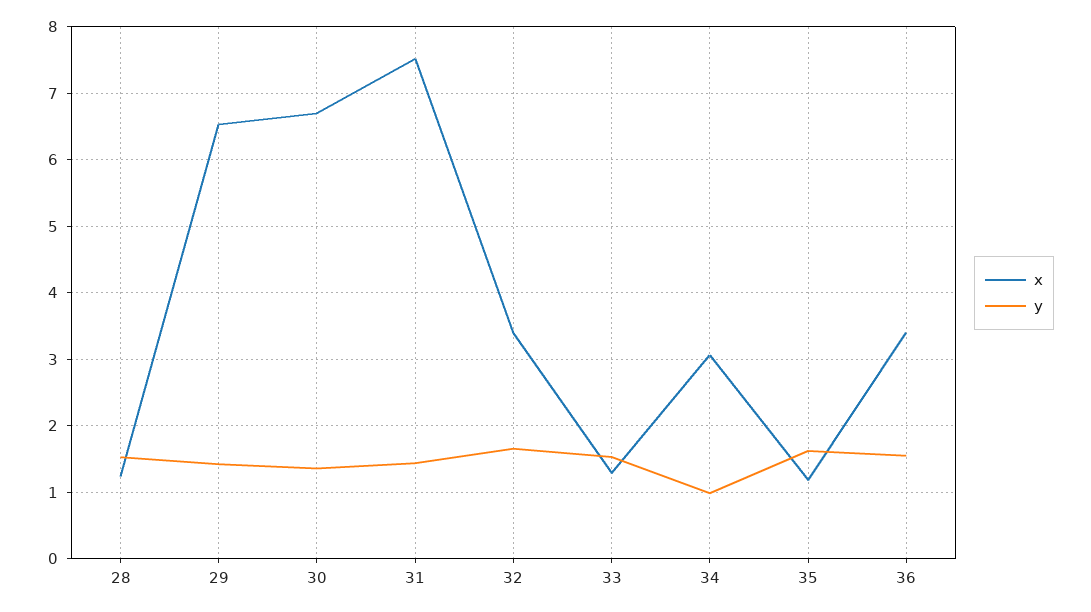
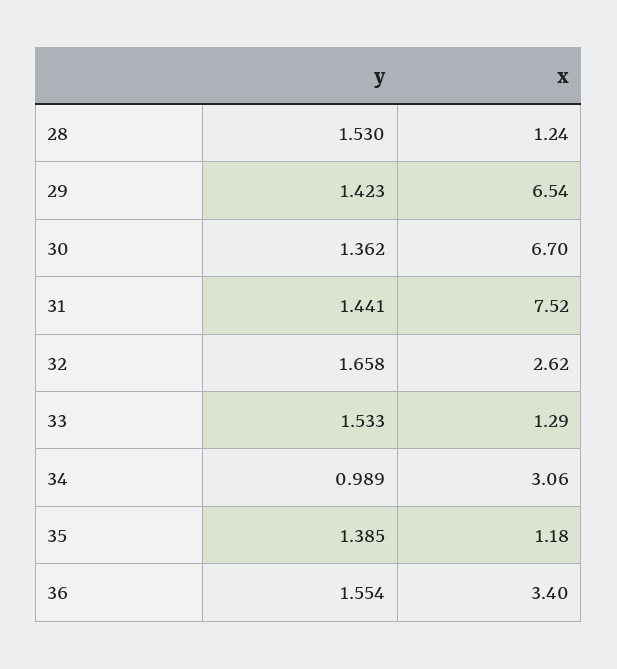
  {
    "x": {
      "28": 1.24,
      "29": 6.54,
      "30": 6.7,
      "31": 7.52,
-     "32": 3.4,
+     "32": 2.62,
      "33": 1.29,
      "34": 3.06,
      "35": 1.18,
      "36": 3.4
    },
    "y": {
      "28": 1.53,
      "29": 1.423,
      "30": 1.362,
      "31": 1.441,
      "32": 1.658,
      "33": 1.533,
      "34": 0.989,
-     "35": 1.6,
+     "35": 1.385,
      "36": 1.554
    }
  }

